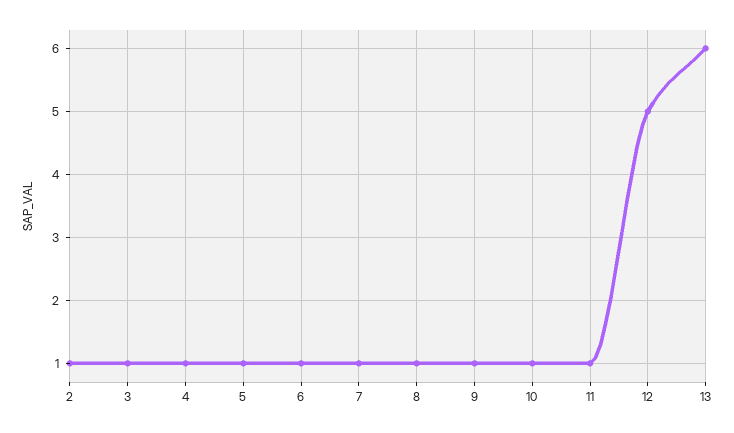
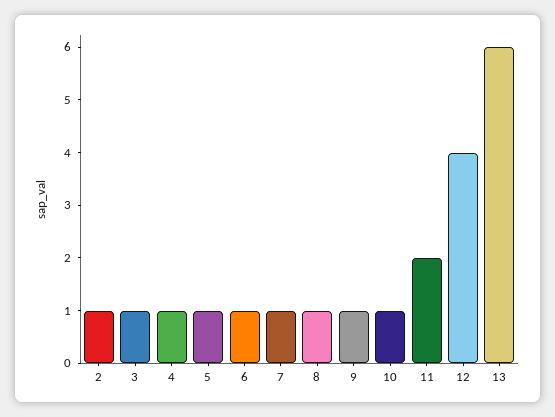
  {
    "2": 1,
    "3": 1,
    "4": 1,
    "5": 1,
    "6": 1,
    "7": 1,
    "8": 1,
    "9": 1,
    "10": 1,
-   "11": 1,
+   "11": 2,
-   "12": 5,
+   "12": 4,
    "13": 6
  }

